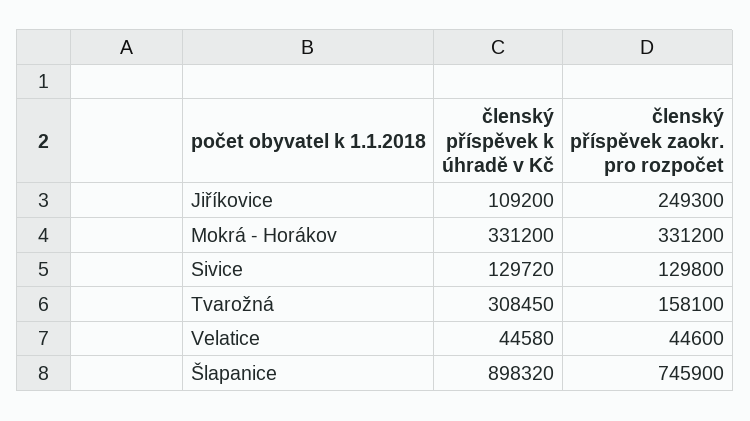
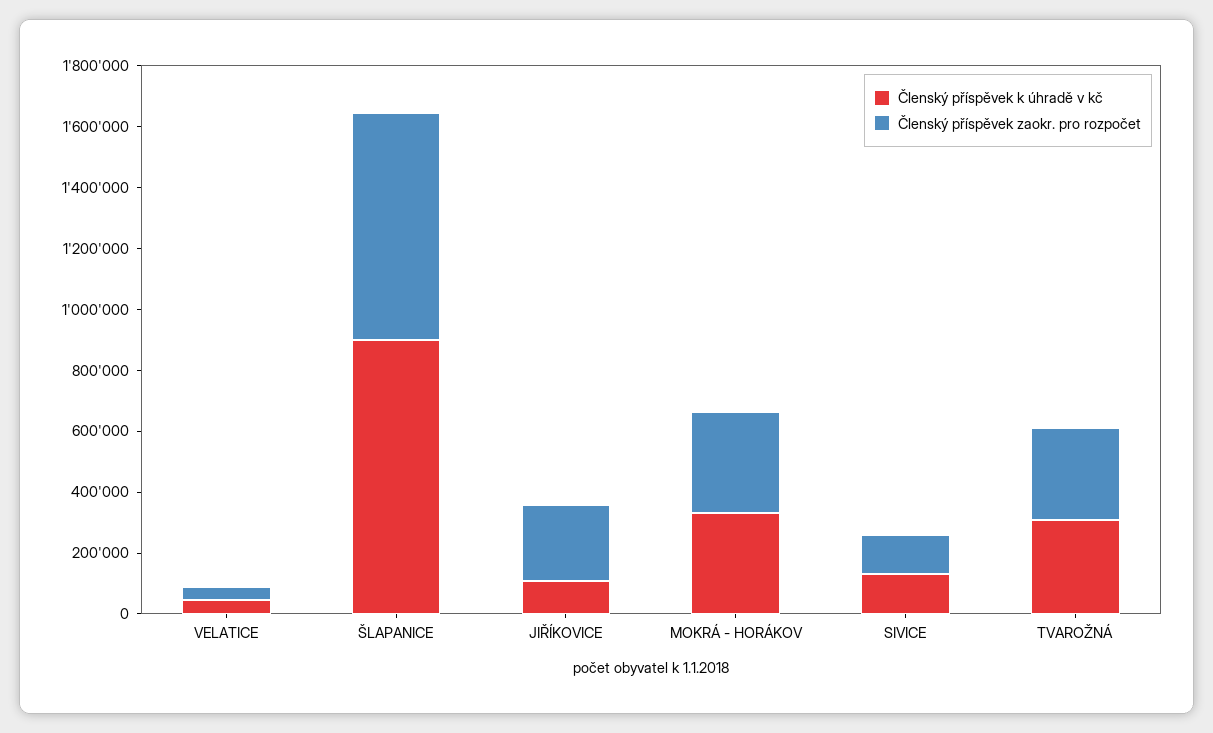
  {
    "členský příspěvek k úhradě v Kč": {
      "Jiříkovice": 109200,
      "Mokrá - Horákov": 331200,
      "Sivice": 129720,
      "Tvarožná": 308450,
      "Velatice": 44580,
      "Šlapanice": 898320
    },
    "členský příspěvek zaokr. pro rozpočet": {
      "Jiříkovice": 249300,
      "Mokrá - Horákov": 331200,
      "Sivice": 129800,
-     "Tvarožná": 158100,
+     "Tvarožná": 300000,
      "Velatice": 44600,
      "Šlapanice": 745900
    }
  }

